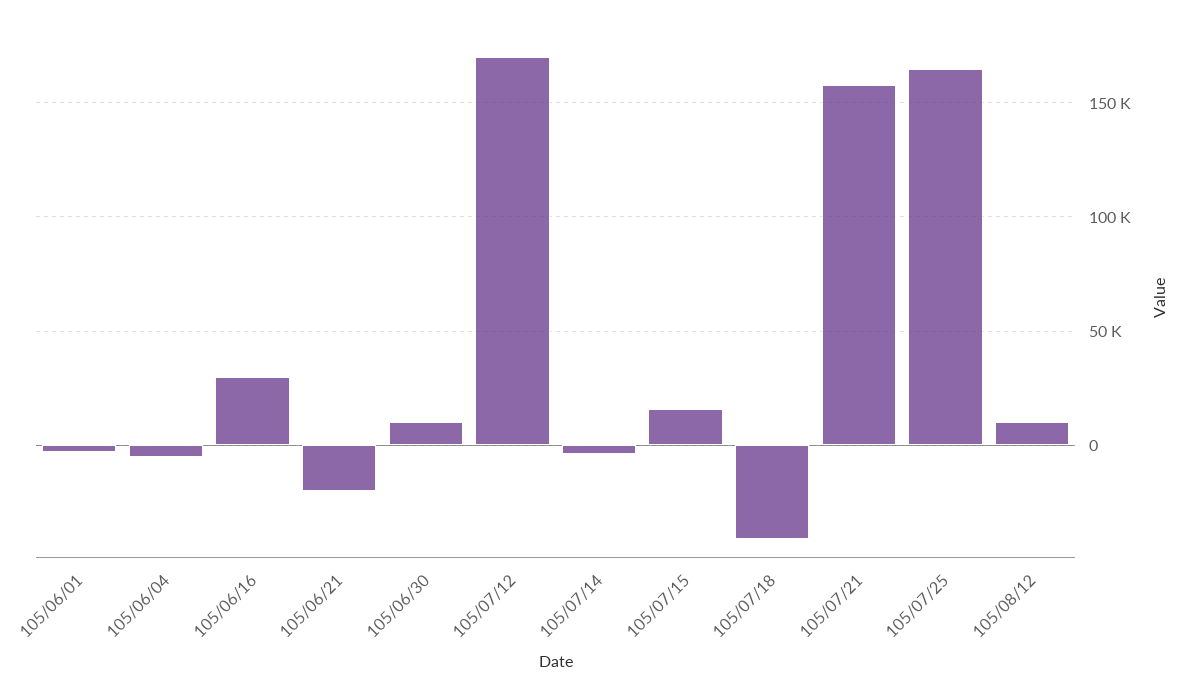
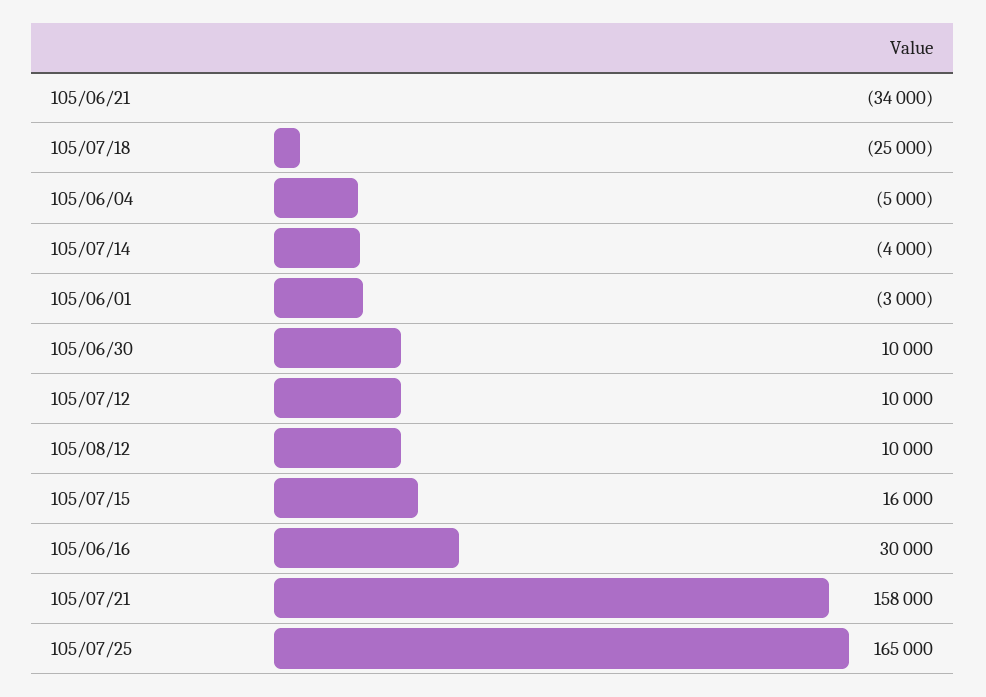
  {
    "105/06/01": -3000,
    "105/06/04": -5000,
    "105/06/16": 30000,
-   "105/06/21": -20000,
+   "105/06/21": -34000,
    "105/06/30": 10000,
-   "105/07/12": 170000,
+   "105/07/12": 10000,
    "105/07/14": -4000,
    "105/07/15": 16000,
-   "105/07/18": -40000,
+   "105/07/18": -25000,
    "105/07/21": 158000,
    "105/07/25": 165000,
    "105/08/12": 10000
  }

